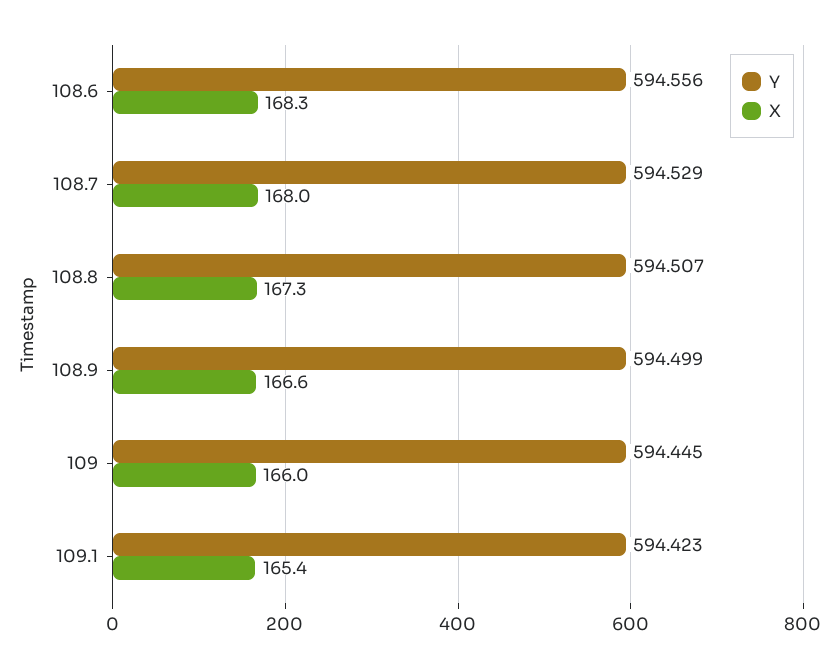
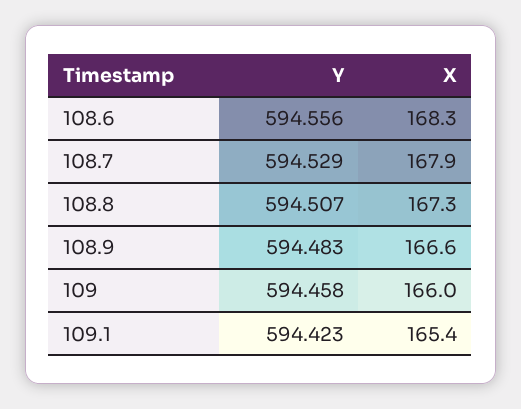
  {
    "Y": {
      "108.6": 594.556,
      "108.7": 594.529,
      "108.8": 594.507,
-     "108.9": 594.499,
+     "108.9": 594.483,
-     "109": 594.445,
+     "109": 594.458,
      "109.1": 594.423
    },
    "X": {
      "108.6": 168.3,
-     "108.7": 168,
+     "108.7": 167.9,
      "108.8": 167.3,
      "108.9": 166.6,
      "109": 166,
      "109.1": 165.4
    }
  }

